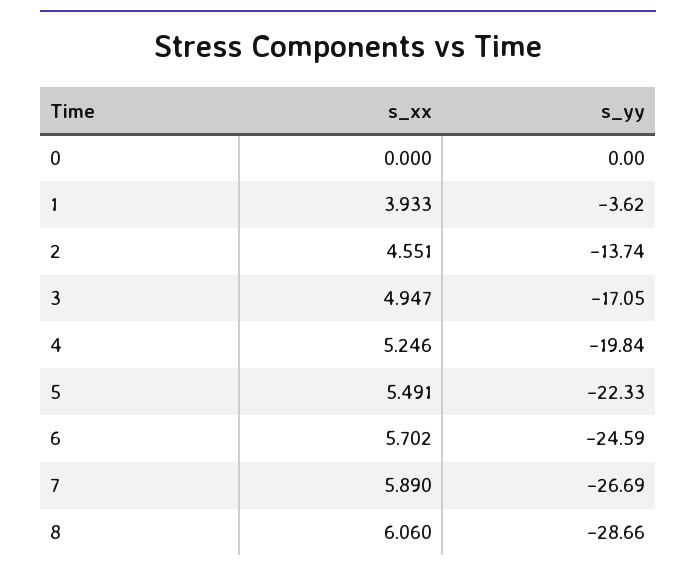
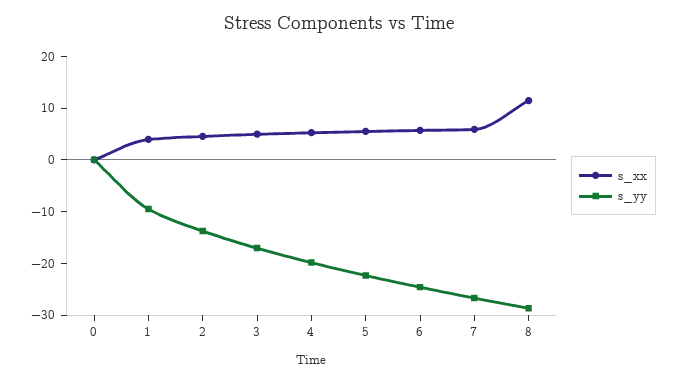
  {
    "s_xx": {
      "0": 0,
      "1": 3.933,
      "2": 4.551,
      "3": 4.947,
      "4": 5.246,
      "5": 5.491,
      "6": 5.702,
      "7": 5.89,
-     "8": 6.06
+     "8": 12
    },
    "s_yy": {
      "0": 0,
-     "1": -3.62,
+     "1": -10,
      "2": -13.74,
      "3": -17.05,
      "4": -19.84,
      "5": -22.33,
      "6": -24.59,
      "7": -26.69,
      "8": -28.66
    }
  }

